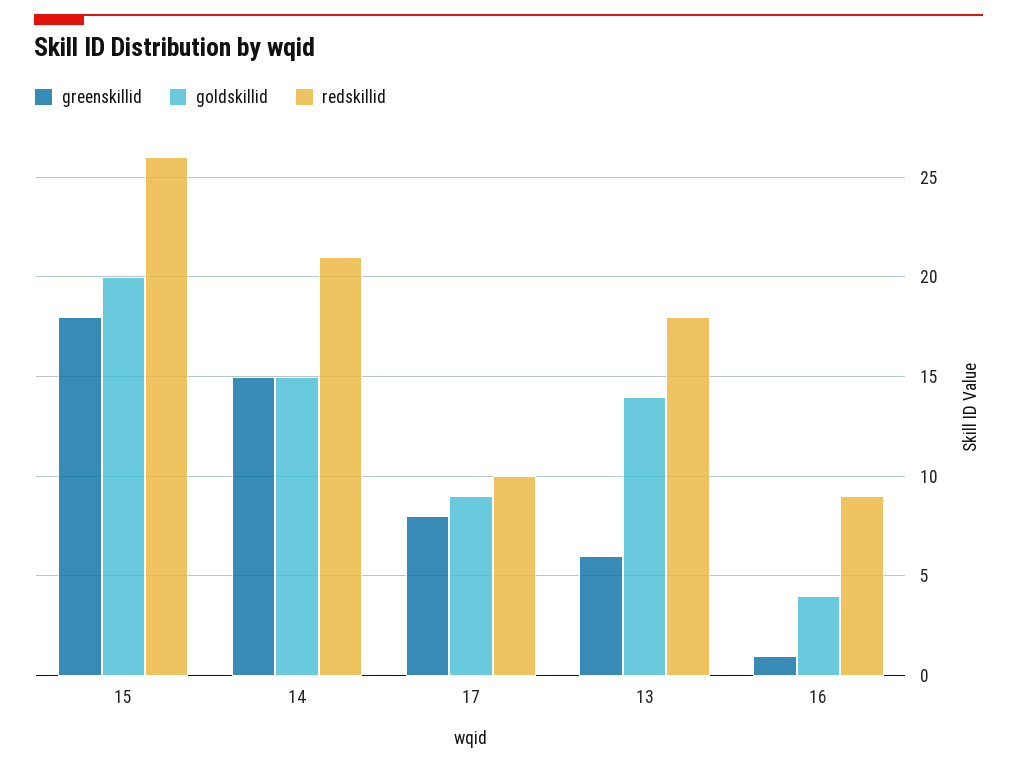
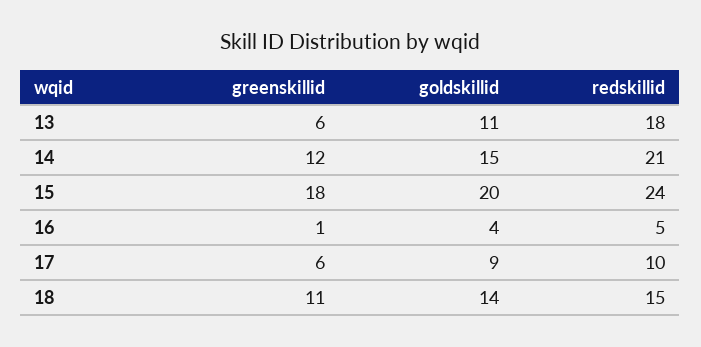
  {
    "greenskillid": {
      "15": 18,
-     "14": 15,
+     "14": 12,
-     "17": 8,
+     "17": 6,
      "13": 6,
-     "16": 1
+     "16": 1,
+     "18": 11
    },
    "goldskillid": {
      "15": 20,
      "14": 15,
      "17": 9,
-     "13": 14,
+     "13": 11,
-     "16": 4
+     "16": 4,
+     "18": 14
    },
    "redskillid": {
-     "15": 26,
+     "15": 24,
      "14": 21,
      "17": 10,
      "13": 18,
-     "16": 9
+     "16": 5,
+     "18": 15
    }
  }

